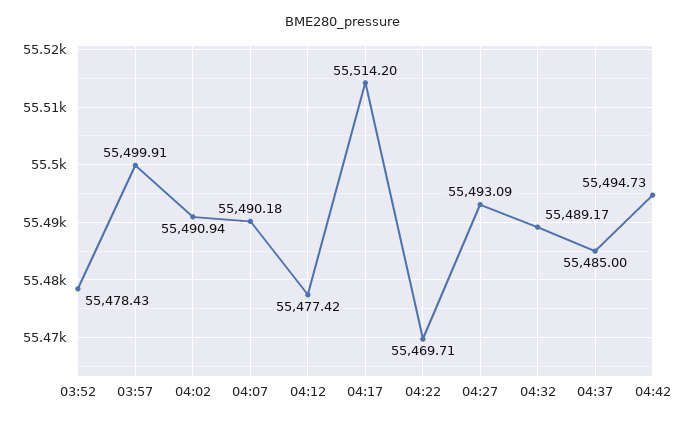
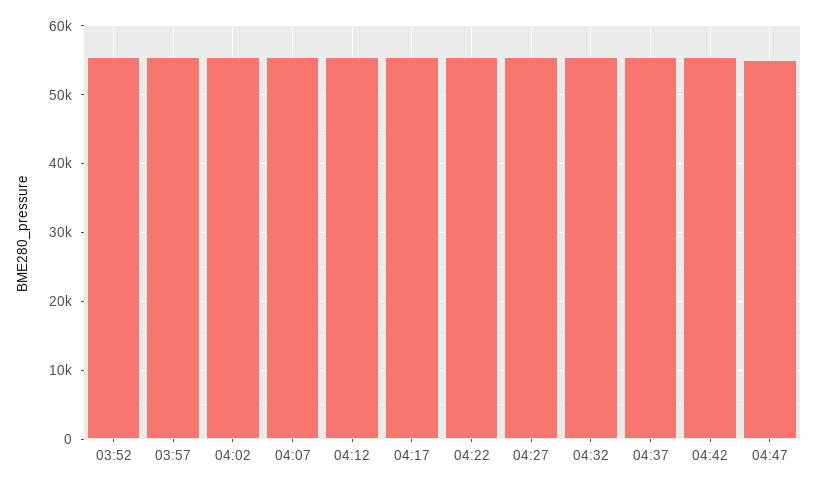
  {
    "03:52": 55478.43,
    "03:57": 55499.91,
    "04:02": 55490.94,
    "04:07": 55490.18,
    "04:12": 55477.42,
    "04:17": 55514.2,
    "04:22": 55469.71,
    "04:27": 55493.09,
    "04:32": 55489.17,
    "04:37": 55485,
-   "04:42": 55494.73
+   "04:42": 55494.73,
+   "04:47": 55000
  }

